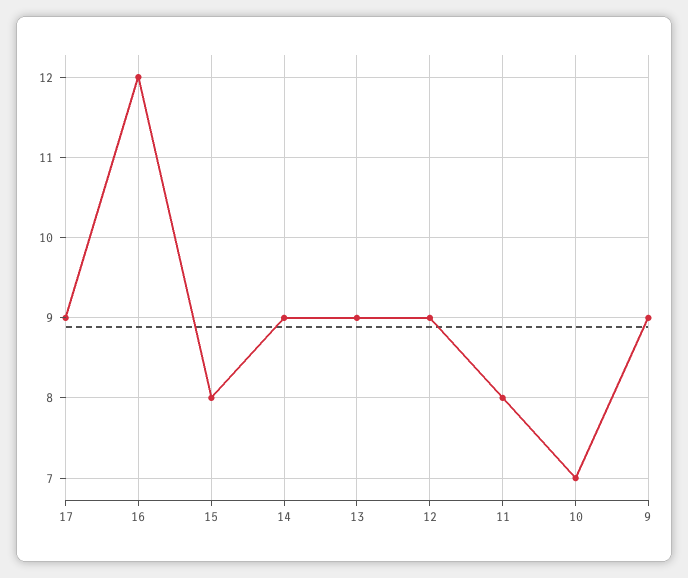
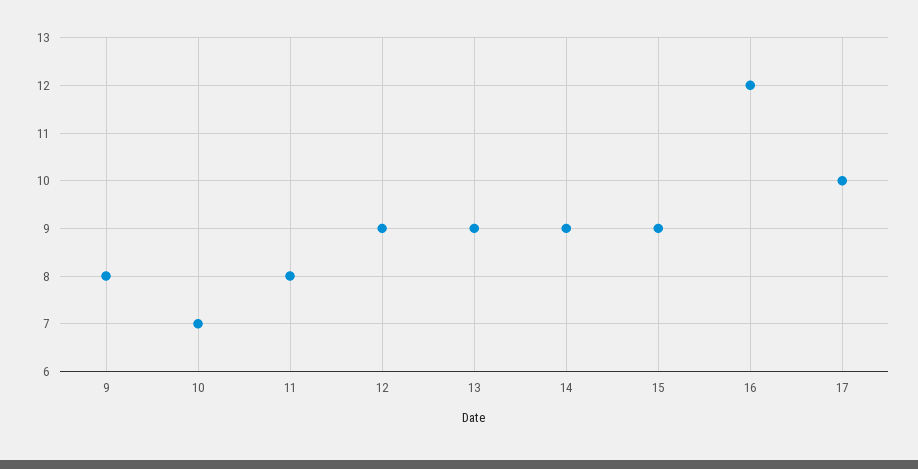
  {
-   "17": 9,
+   "17": 10,
    "16": 12,
-   "15": 8,
+   "15": 9,
    "14": 9,
    "13": 9,
    "12": 9,
    "11": 8,
    "10": 7,
-   "9": 9
+   "9": 8
  }

